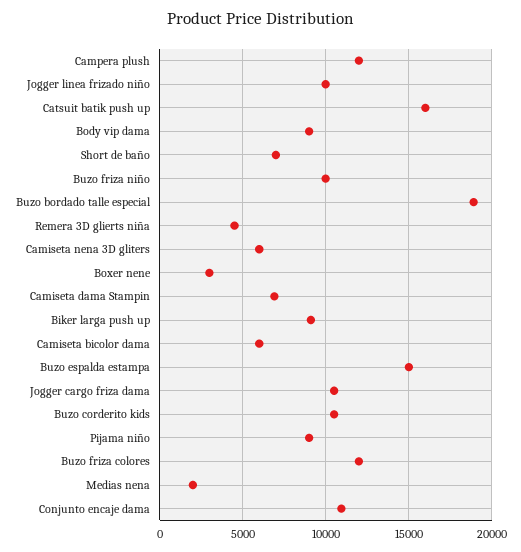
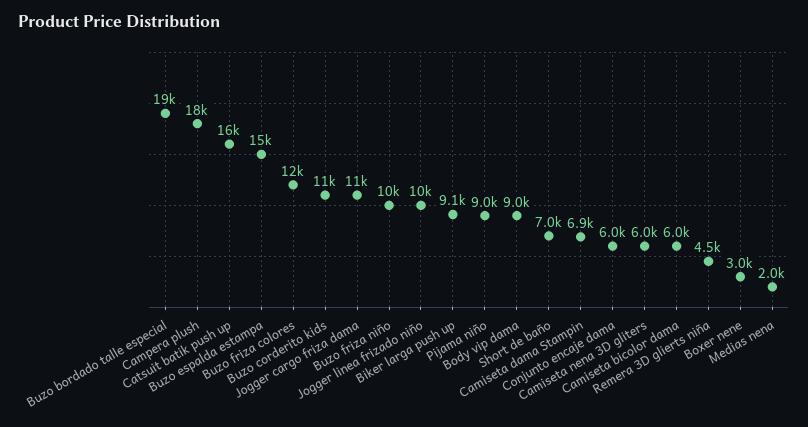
  {
-   "Campera plush": 12000,
+   "Campera plush": 18000,
    "Jogger linea frizado niño": 10000,
    "Catsuit batik push up": 16000,
    "Body vip dama": 9000,
    "Short de baño": 7000,
    "Buzo friza niño": 10000,
    "Buzo bordado talle especial": 19000,
    "Remera 3D glierts niña": 4500,
    "Camiseta nena 3D gliters": 6000,
    "Boxer nene": 3000,
    "Camiseta dama Stampin": 6900,
    "Biker larga push up": 9100,
    "Camiseta bicolor dama": 6000,
    "Buzo espalda estampa": 15000,
    "Jogger cargo friza dama": 11000,
    "Buzo corderito kids": 11000,
    "Pijama niño": 9000,
    "Buzo friza colores": 12000,
    "Medias nena": 2000,
-   "Conjunto encaje dama": 11000
+   "Conjunto encaje dama": 6000
  }

